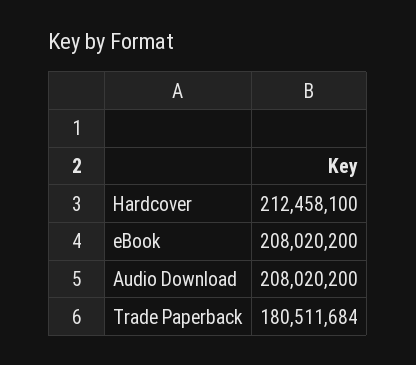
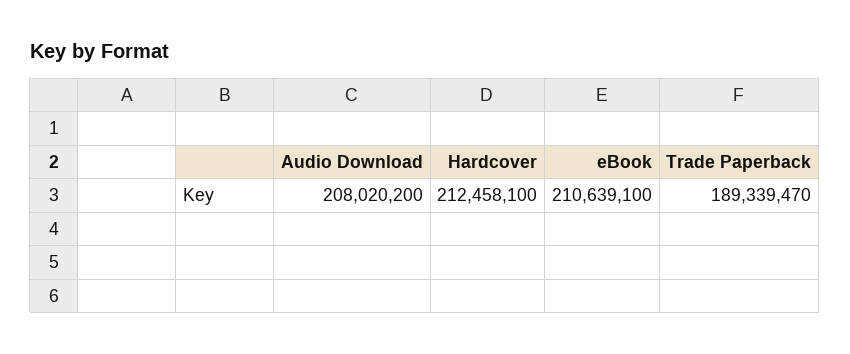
  {
    "Hardcover": 212458100,
-   "eBook": 208020200,
+   "eBook": 210639100,
    "Audio Download": 208020200,
-   "Trade Paperback": 180511684
+   "Trade Paperback": 189339470
  }

